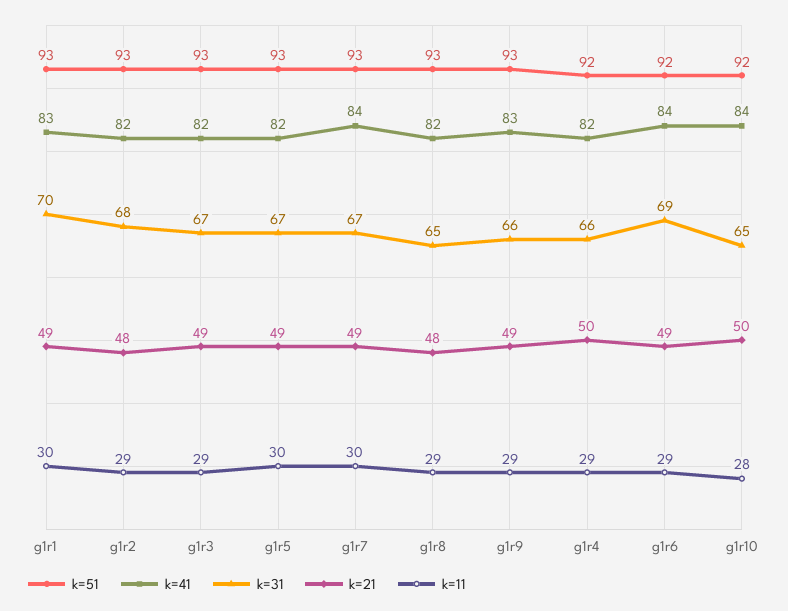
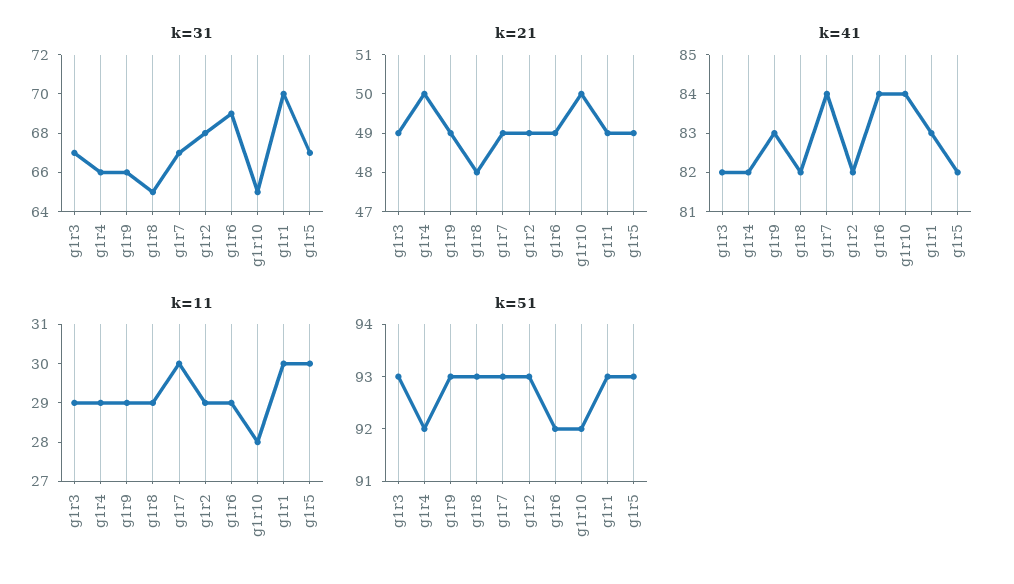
  {
    "k=51": {
      "g1r1": 93,
      "g1r2": 93,
      "g1r3": 93,
      "g1r5": 93,
      "g1r7": 93,
      "g1r8": 93,
      "g1r9": 93,
      "g1r4": 92,
      "g1r6": 92,
      "g1r10": 92
    },
    "k=41": {
      "g1r1": 83,
      "g1r2": 82,
      "g1r3": 82,
      "g1r5": 82,
      "g1r7": 84,
      "g1r8": 82,
      "g1r9": 83,
      "g1r4": 82,
      "g1r6": 84,
      "g1r10": 84
    },
    "k=31": {
      "g1r1": 70,
      "g1r2": 68,
      "g1r3": 67,
      "g1r5": 67,
      "g1r7": 67,
      "g1r8": 65,
      "g1r9": 66,
      "g1r4": 66,
      "g1r6": 69,
      "g1r10": 65
    },
    "k=21": {
      "g1r1": 49,
-     "g1r2": 48,
+     "g1r2": 49,
      "g1r3": 49,
      "g1r5": 49,
      "g1r7": 49,
      "g1r8": 48,
      "g1r9": 49,
      "g1r4": 50,
      "g1r6": 49,
      "g1r10": 50
    },
    "k=11": {
      "g1r1": 30,
      "g1r2": 29,
      "g1r3": 29,
      "g1r5": 30,
      "g1r7": 30,
      "g1r8": 29,
      "g1r9": 29,
      "g1r4": 29,
      "g1r6": 29,
      "g1r10": 28
    }
  }

